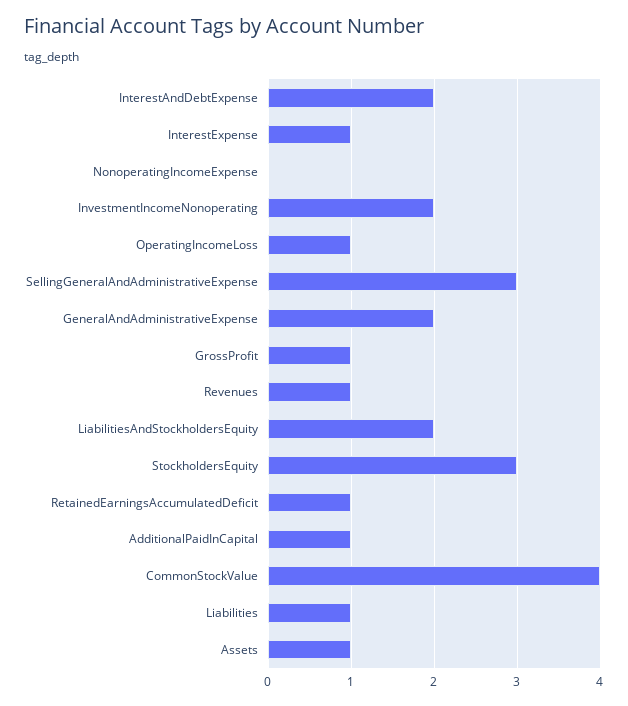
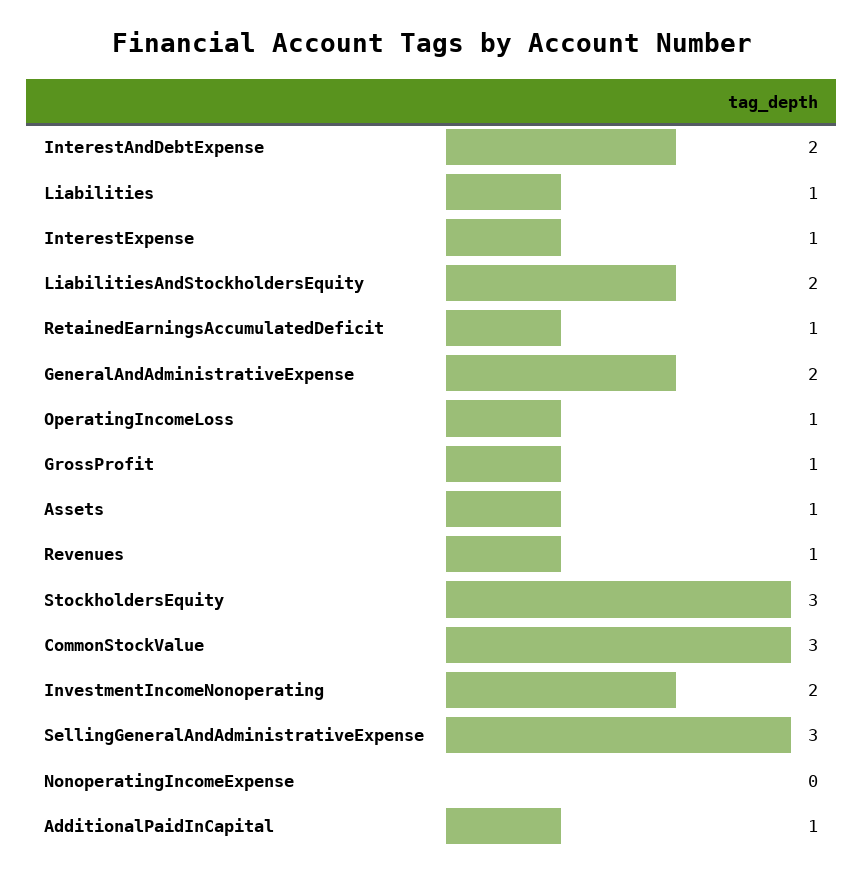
  {
    "InterestAndDebtExpense": 2,
    "InterestExpense": 1,
    "NonoperatingIncomeExpense": 0,
    "InvestmentIncomeNonoperating": 2,
    "OperatingIncomeLoss": 1,
    "SellingGeneralAndAdministrativeExpense": 3,
    "GeneralAndAdministrativeExpense": 2,
    "GrossProfit": 1,
    "Revenues": 1,
    "LiabilitiesAndStockholdersEquity": 2,
    "StockholdersEquity": 3,
    "RetainedEarningsAccumulatedDeficit": 1,
    "AdditionalPaidInCapital": 1,
-   "CommonStockValue": 4,
+   "CommonStockValue": 3,
    "Liabilities": 1,
    "Assets": 1
  }

